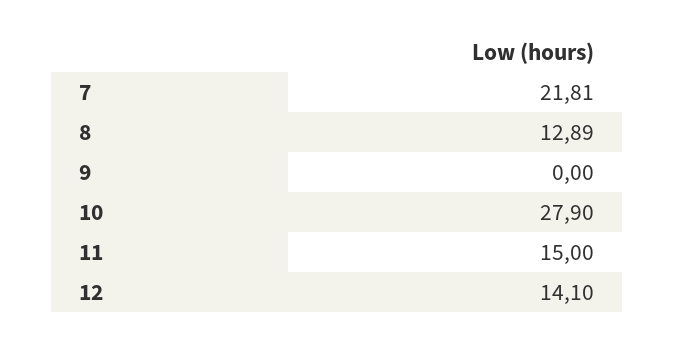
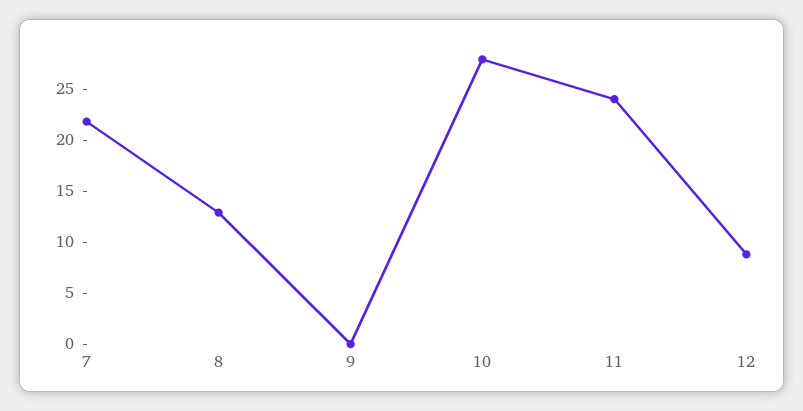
  {
    "7": 21.81,
    "8": 12.89,
    "9": 0,
    "10": 27.9,
-   "11": 15,
+   "11": 24,
-   "12": 14.1
+   "12": 9
  }

